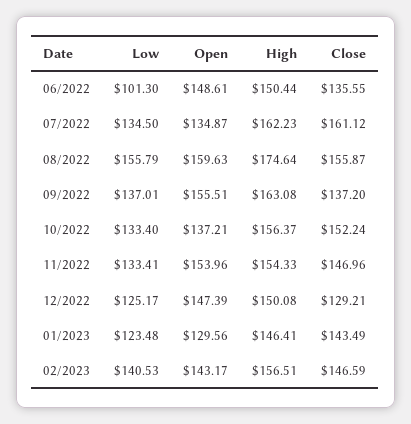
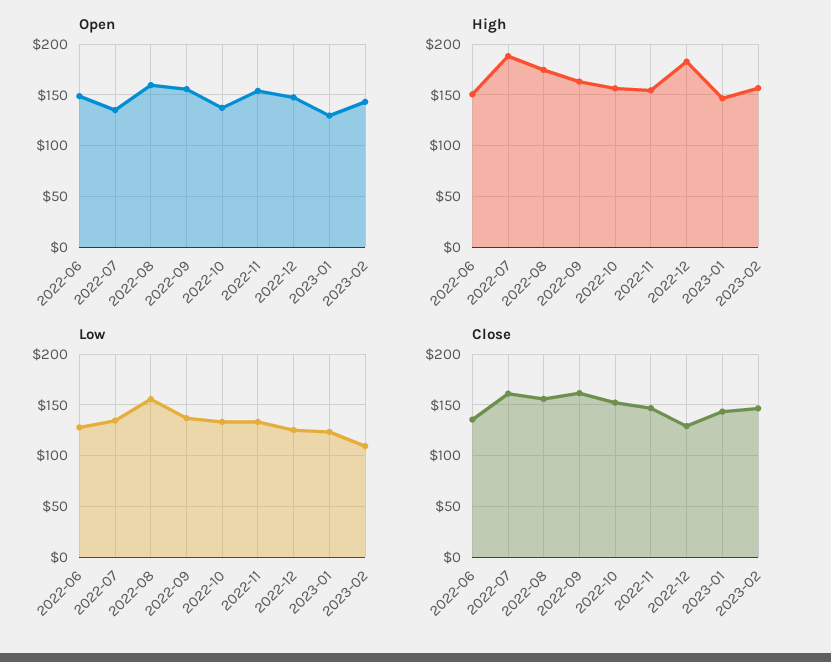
  {
    "Low": {
-     "06/2022": 101.3,
+     "06/2022": 130,
      "07/2022": 134.5,
      "08/2022": 155.79,
      "09/2022": 137.01,
      "10/2022": 133.4,
      "11/2022": 133.41,
      "12/2022": 125.17,
      "01/2023": 123.48,
-     "02/2023": 140.53
+     "02/2023": 110
    },
    "Open": {
      "06/2022": 148.61,
      "07/2022": 134.87,
      "08/2022": 159.63,
      "09/2022": 155.51,
      "10/2022": 137.21,
      "11/2022": 153.96,
      "12/2022": 147.39,
      "01/2023": 129.56,
      "02/2023": 143.17
    },
    "High": {
      "06/2022": 150.44,
-     "07/2022": 162.23,
+     "07/2022": 190,
      "08/2022": 174.64,
      "09/2022": 163.08,
      "10/2022": 156.37,
      "11/2022": 154.33,
-     "12/2022": 150.08,
+     "12/2022": 180,
      "01/2023": 146.41,
      "02/2023": 156.51
    },
    "Close": {
      "06/2022": 135.55,
      "07/2022": 161.12,
      "08/2022": 155.87,
-     "09/2022": 137.2,
+     "09/2022": 160,
      "10/2022": 152.24,
      "11/2022": 146.96,
      "12/2022": 129.21,
      "01/2023": 143.49,
      "02/2023": 146.59
    }
  }

